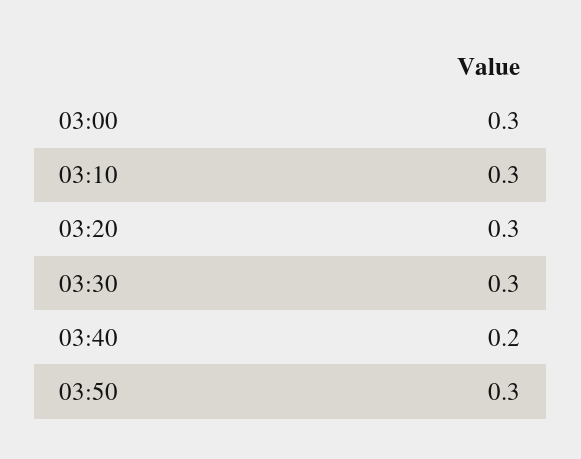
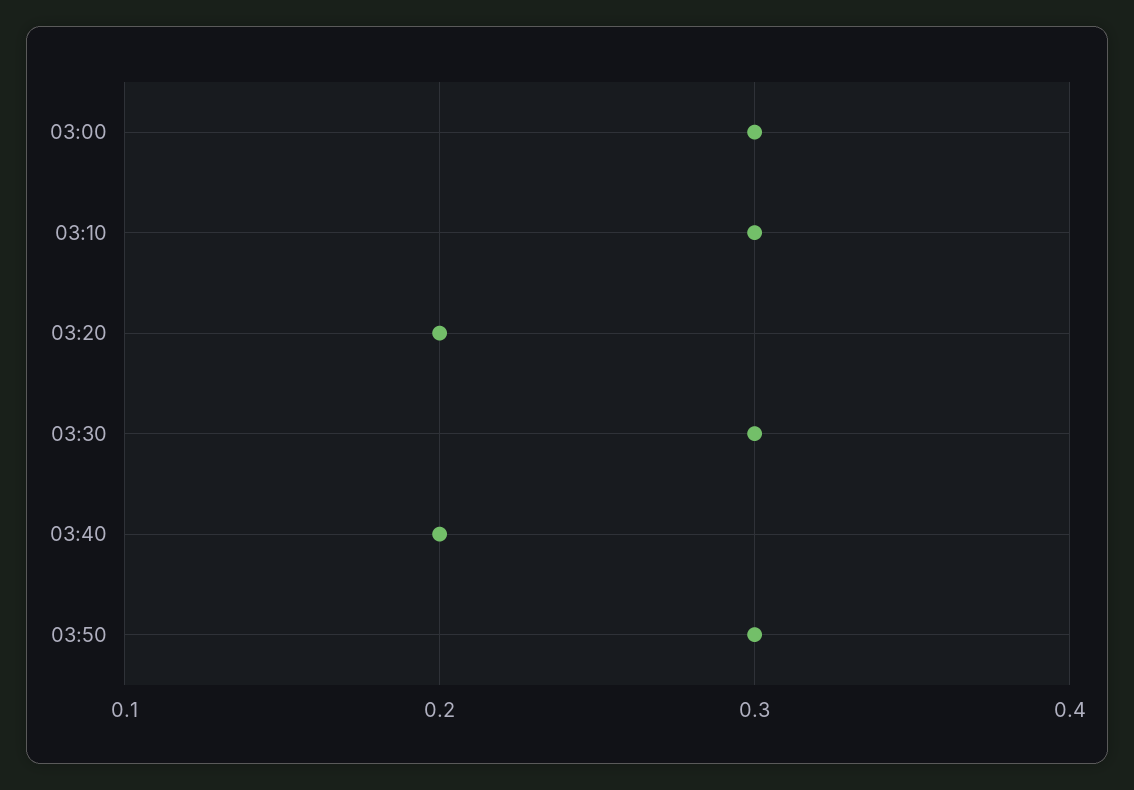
  {
    "03:00": 0.3,
    "03:10": 0.3,
-   "03:20": 0.3,
+   "03:20": 0.2,
    "03:30": 0.3,
    "03:40": 0.2,
    "03:50": 0.3
  }

